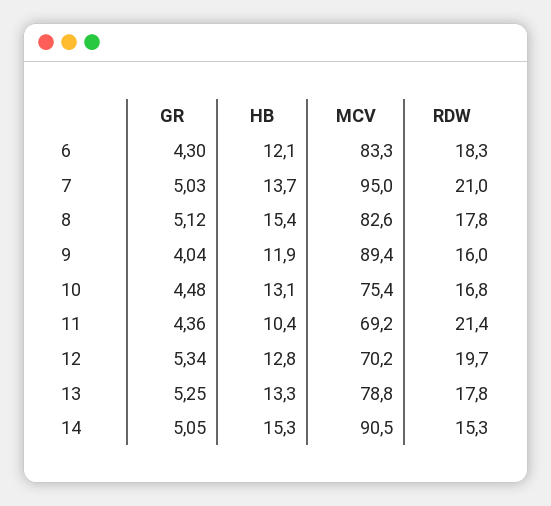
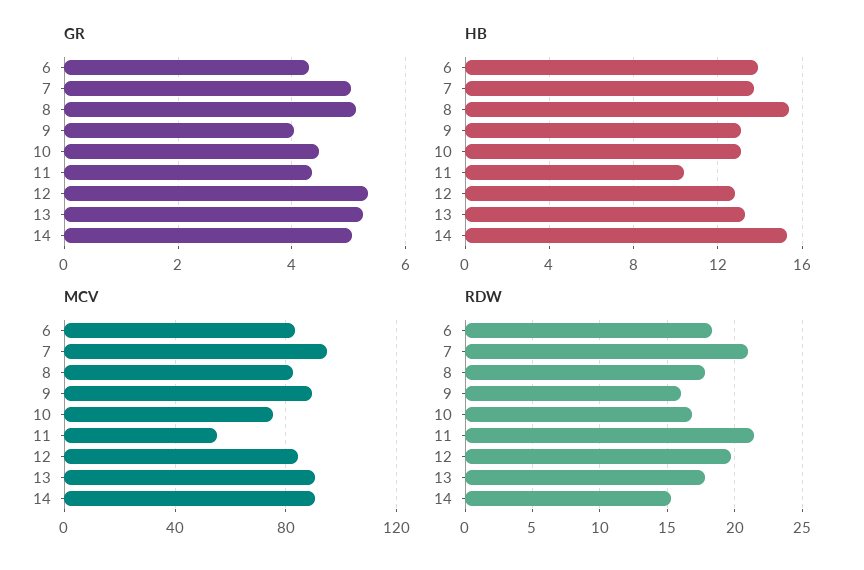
  {
    "GR": {
      "6": 4.3,
      "7": 5.03,
      "8": 5.12,
      "9": 4.04,
      "10": 4.48,
      "11": 4.36,
      "12": 5.34,
      "13": 5.25,
      "14": 5.05
    },
    "HB": {
-     "6": 12.1,
+     "6": 14,
      "7": 13.7,
      "8": 15.4,
-     "9": 11.9,
+     "9": 13,
      "10": 13.1,
      "11": 10.4,
      "12": 12.8,
      "13": 13.3,
      "14": 15.3
    },
    "MCV": {
      "6": 83.3,
      "7": 95,
      "8": 82.6,
      "9": 89.4,
      "10": 75.4,
-     "11": 69.2,
+     "11": 55,
-     "12": 70.2,
+     "12": 85,
-     "13": 78.8,
+     "13": 90,
      "14": 90.5
    },
    "RDW": {
      "6": 18.3,
      "7": 21,
      "8": 17.8,
      "9": 16,
      "10": 16.8,
      "11": 21.4,
      "12": 19.7,
      "13": 17.8,
      "14": 15.3
    }
  }

